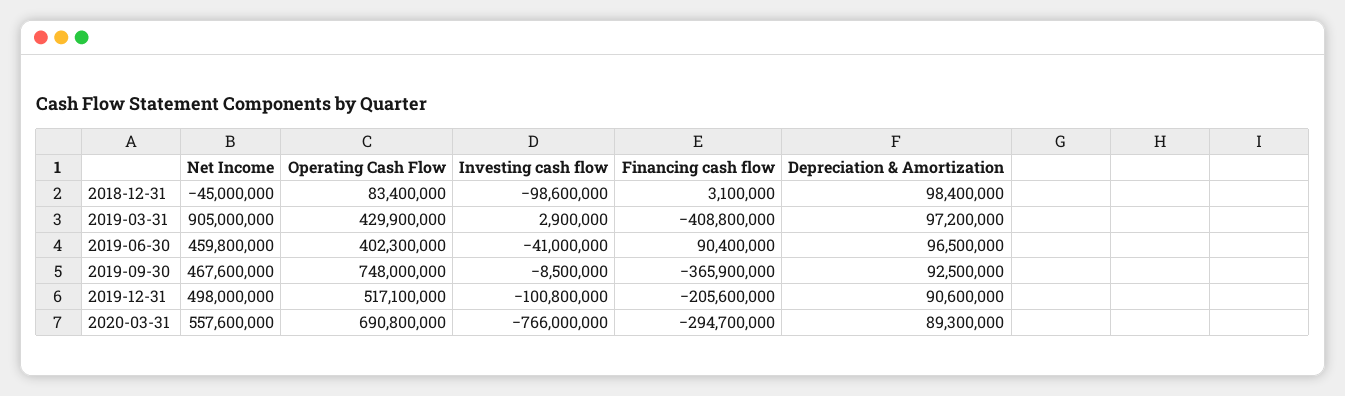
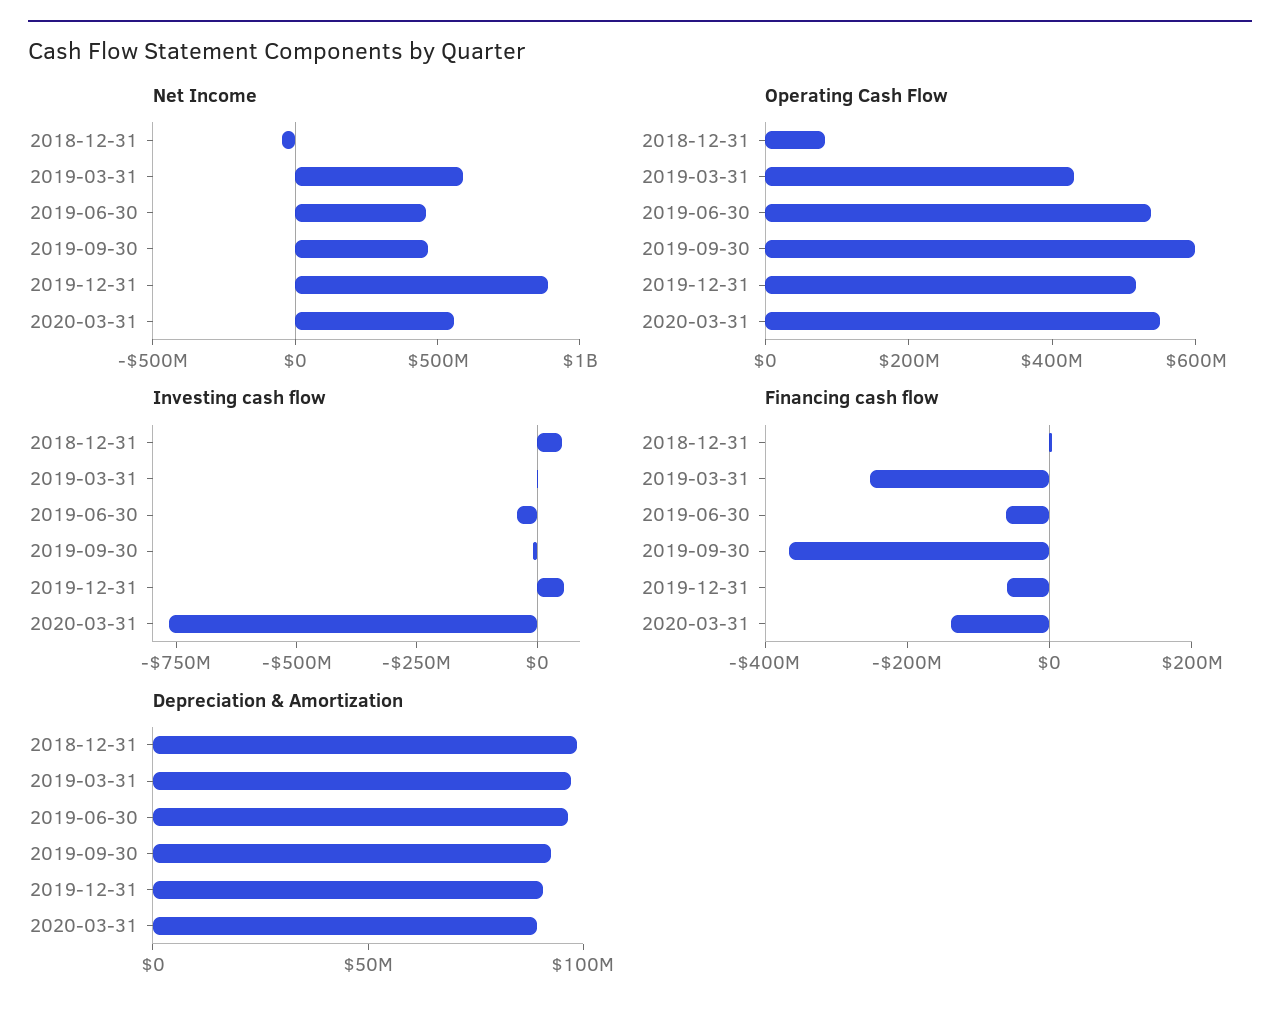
  {
    "Net Income": {
      "2018-12-31": -45000000,
-     "2019-03-31": 905000000,
+     "2019-03-31": 600000000,
      "2019-06-30": 459800000,
      "2019-09-30": 467600000,
-     "2019-12-31": 498000000,
+     "2019-12-31": 900000000,
      "2020-03-31": 557600000
    },
    "Operating Cash Flow": {
      "2018-12-31": 83400000,
      "2019-03-31": 429900000,
-     "2019-06-30": 402300000,
+     "2019-06-30": 550000000,
-     "2019-09-30": 748000000,
+     "2019-09-30": 600000000,
      "2019-12-31": 517100000,
-     "2020-03-31": 690800000
+     "2020-03-31": 550000000
    },
    "Investing cash flow": {
-     "2018-12-31": -98600000,
+     "2018-12-31": 50000000,
      "2019-03-31": 2900000,
      "2019-06-30": -41000000,
      "2019-09-30": -8500000,
-     "2019-12-31": -100800000,
+     "2019-12-31": 50000000,
      "2020-03-31": -766000000
    },
    "Financing cash flow": {
      "2018-12-31": 3100000,
-     "2019-03-31": -408800000,
+     "2019-03-31": -250000000,
-     "2019-06-30": 90400000,
+     "2019-06-30": -50000000,
      "2019-09-30": -365900000,
-     "2019-12-31": -205600000,
+     "2019-12-31": -50000000,
-     "2020-03-31": -294700000
+     "2020-03-31": -150000000
    },
    "Depreciation & Amortization": {
      "2018-12-31": 98400000,
      "2019-03-31": 97200000,
      "2019-06-30": 96500000,
      "2019-09-30": 92500000,
      "2019-12-31": 90600000,
      "2020-03-31": 89300000
    }
  }

